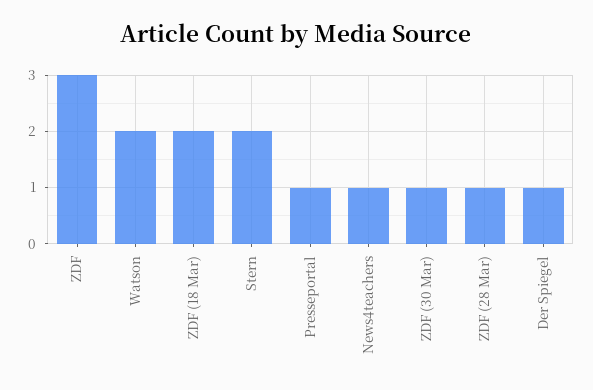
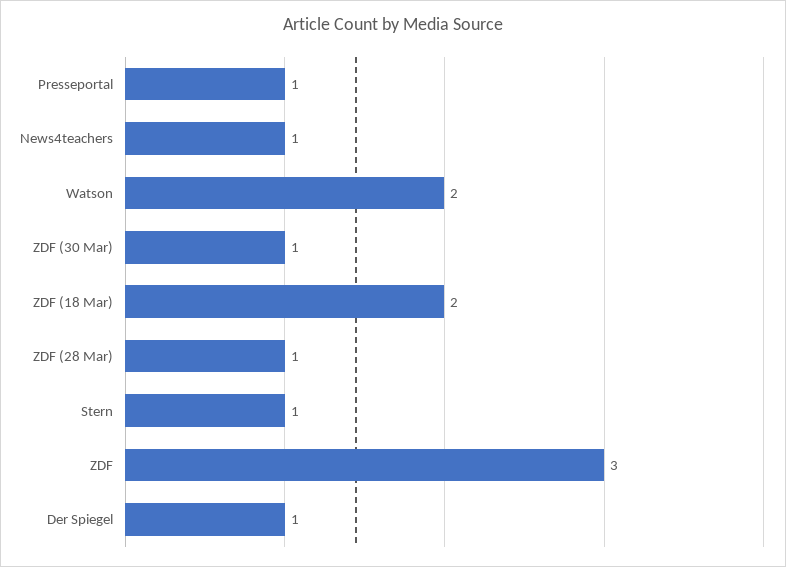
  {
    "ZDF": 3,
    "Watson": 2,
    "ZDF (18 Mar)": 2,
-   "Stern": 2,
+   "Stern": 1,
    "Presseportal": 1,
    "News4teachers": 1,
    "ZDF (30 Mar)": 1,
    "ZDF (28 Mar)": 1,
    "Der Spiegel": 1
  }

